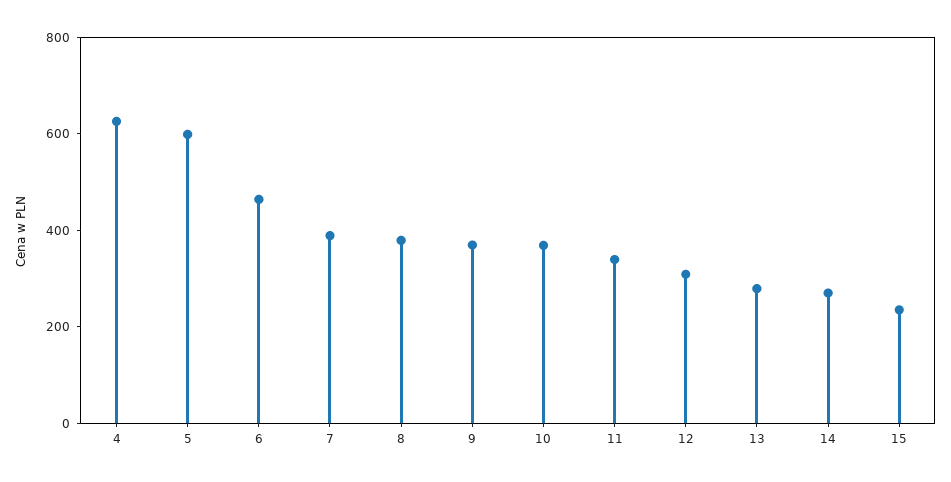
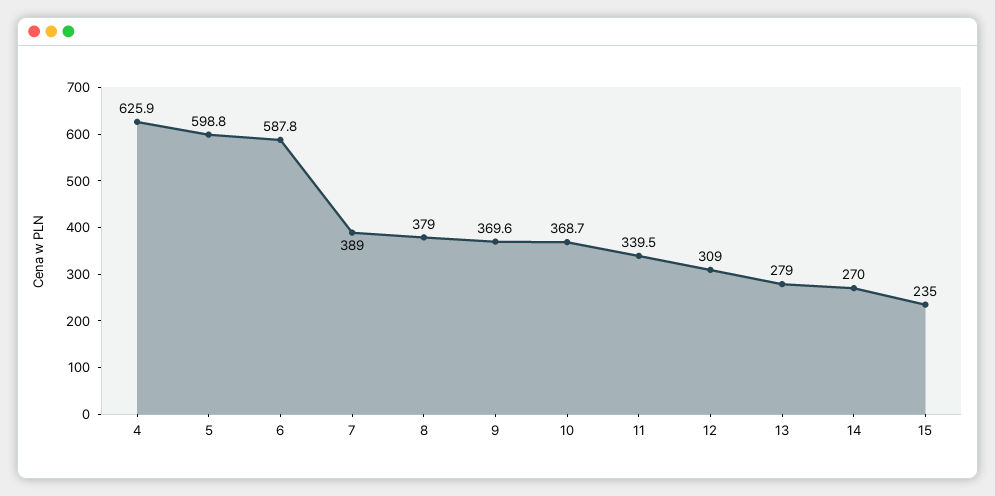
  {
    "4": 625.9,
    "5": 598.8,
-   "6": 450,
+   "6": 587.8,
    "7": 389,
    "8": 379,
    "9": 369.6,
    "10": 368.7,
    "11": 339.5,
    "12": 309,
    "13": 279,
    "14": 270,
    "15": 235
  }

